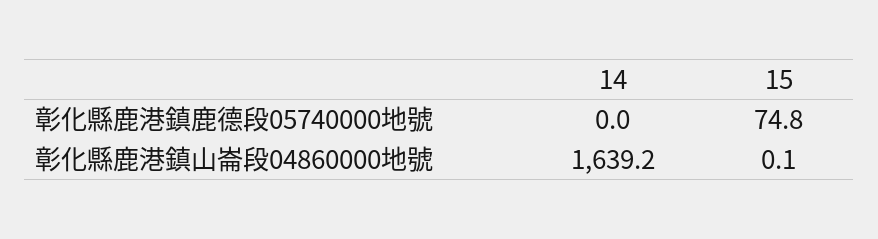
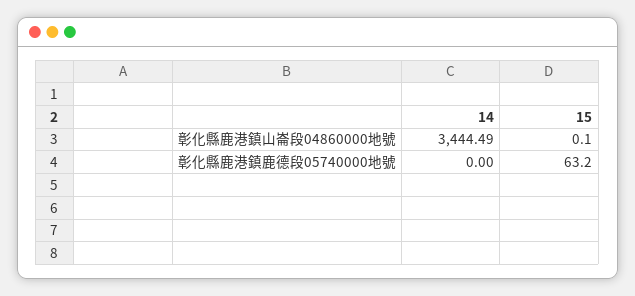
  {
    "14": {
      "彰化縣鹿港鎮鹿德段05740000地號": 0,
-     "彰化縣鹿港鎮山崙段04860000地號": 1639.2
+     "彰化縣鹿港鎮山崙段04860000地號": 3444.49
    },
    "15": {
-     "彰化縣鹿港鎮鹿德段05740000地號": 74.8,
+     "彰化縣鹿港鎮鹿德段05740000地號": 63.2,
      "彰化縣鹿港鎮山崙段04860000地號": 0.1
    }
  }

